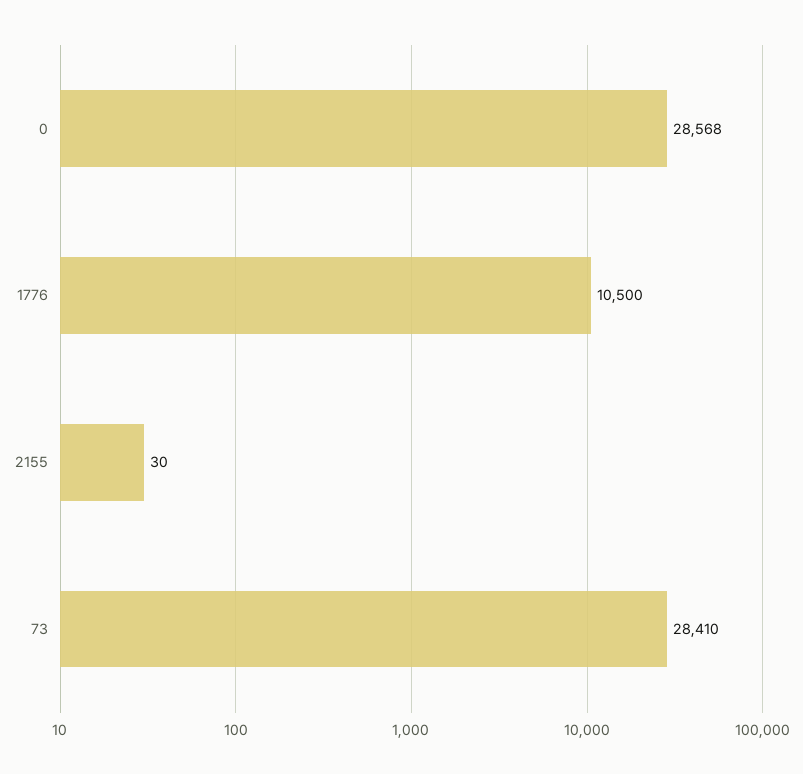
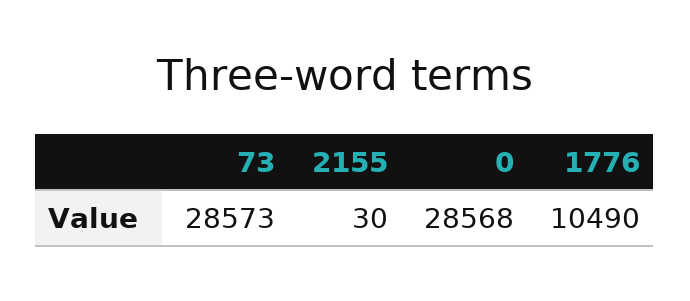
  {
    "0": 28568,
-   "1776": 10500,
+   "1776": 10490,
    "2155": 30,
-   "73": 28410
+   "73": 28573
  }

